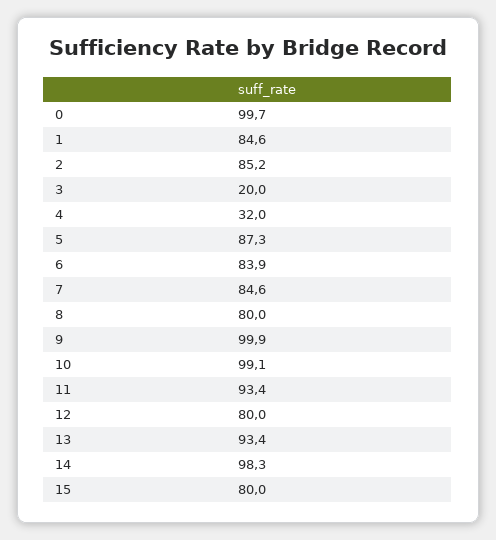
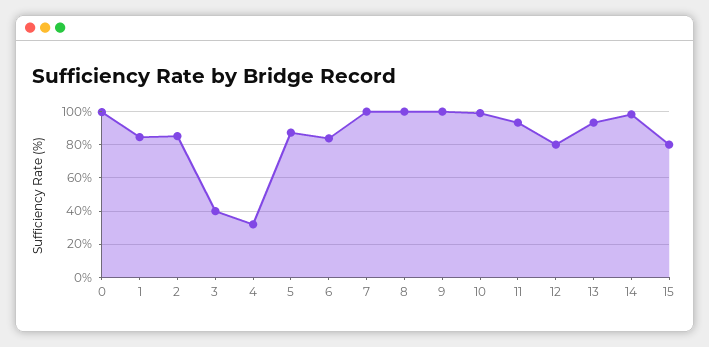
  {
    "0": 99.7,
    "1": 84.6,
    "2": 85.2,
-   "3": 20,
+   "3": 40,
    "4": 32,
    "5": 87.3,
    "6": 83.9,
-   "7": 84.6,
+   "7": 100,
-   "8": 80,
+   "8": 100,
    "9": 99.9,
    "10": 99.1,
    "11": 93.4,
    "12": 80,
    "13": 93.4,
    "14": 98.3,
    "15": 80
  }

